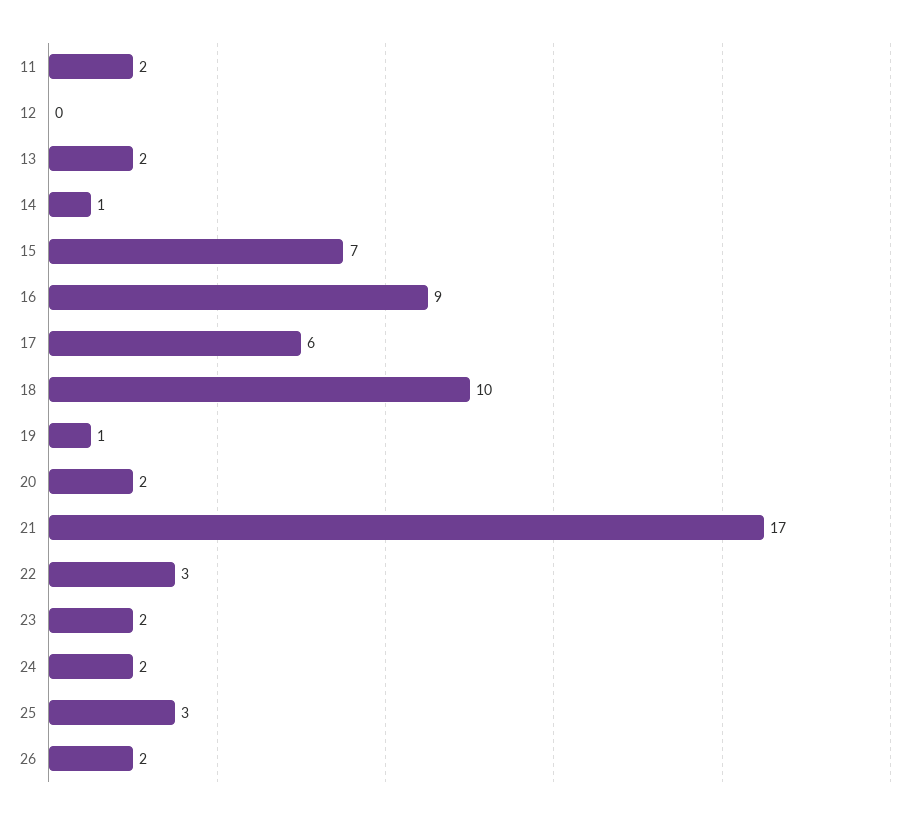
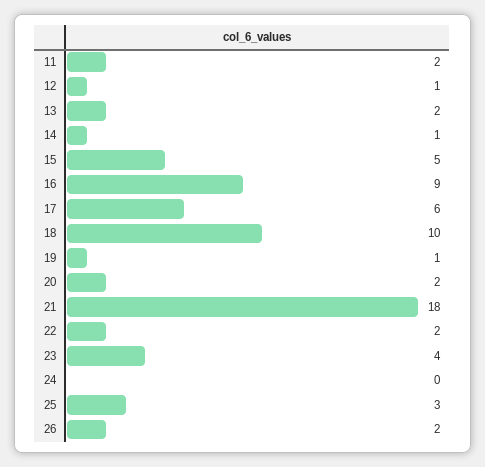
  {
    "11": 2,
-   "12": 0,
+   "12": 1,
    "13": 2,
    "14": 1,
-   "15": 7,
+   "15": 5,
    "16": 9,
    "17": 6,
    "18": 10,
    "19": 1,
    "20": 2,
-   "21": 17,
+   "21": 18,
-   "22": 3,
+   "22": 2,
-   "23": 2,
+   "23": 4,
-   "24": 2,
+   "24": 0,
    "25": 3,
    "26": 2
  }

